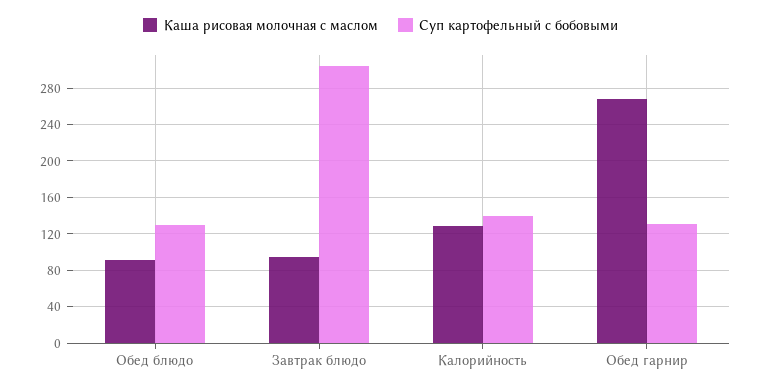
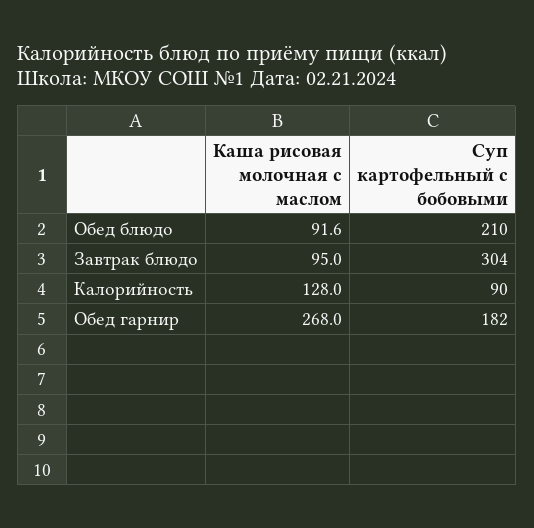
  {
    "Каша рисовая молочная с маслом": {
      "Обед блюдо": 91.6,
      "Завтрак блюдо": 95,
      "Калорийность": 128,
      "Обед гарнир": 268
    },
    "Суп картофельный с бобовыми": {
-     "Обед блюдо": 130,
+     "Обед блюдо": 210,
      "Завтрак блюдо": 304,
-     "Калорийность": 140,
+     "Калорийность": 90,
-     "Обед гарнир": 130
+     "Обед гарнир": 182
    }
  }

